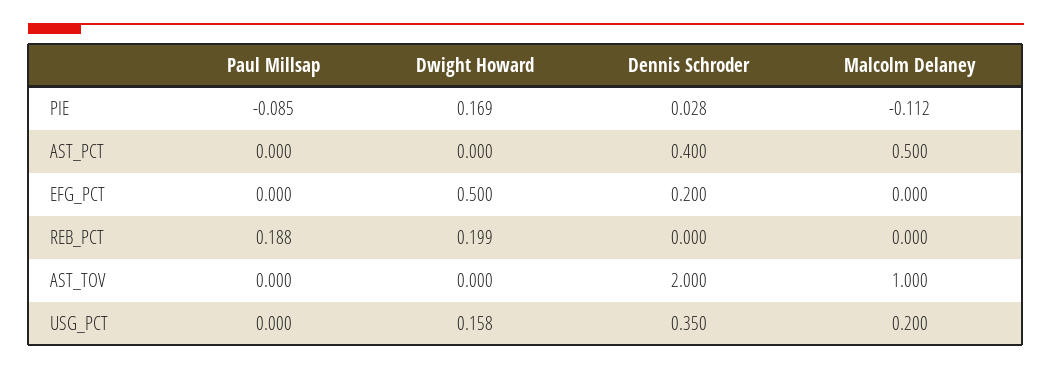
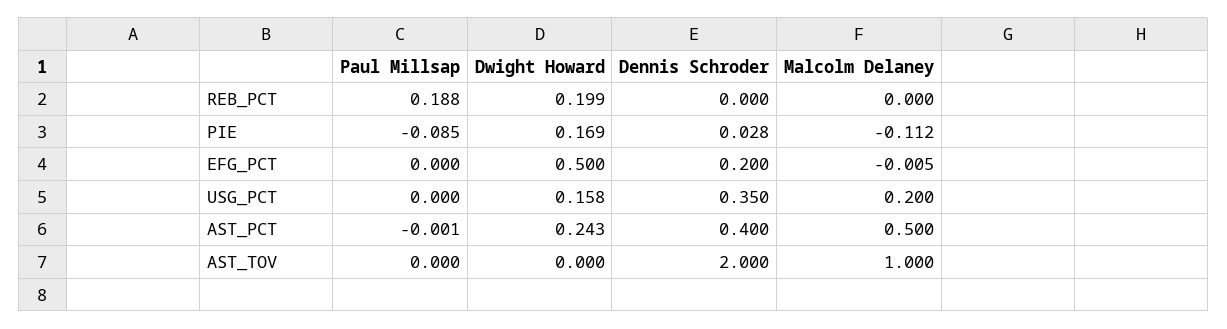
  {
    "Paul Millsap": {
      "PIE": -0.085,
-     "AST_PCT": 0,
+     "AST_PCT": -0.001,
      "EFG_PCT": 0,
      "REB_PCT": 0.188,
      "AST_TOV": 0,
      "USG_PCT": 0
    },
    "Dwight Howard": {
      "PIE": 0.169,
-     "AST_PCT": 0,
+     "AST_PCT": 0.243,
      "EFG_PCT": 0.5,
      "REB_PCT": 0.199,
      "AST_TOV": 0,
      "USG_PCT": 0.158
    },
    "Dennis Schroder": {
      "PIE": 0.028,
      "AST_PCT": 0.4,
      "EFG_PCT": 0.2,
      "REB_PCT": 0,
      "AST_TOV": 2,
      "USG_PCT": 0.35
    },
    "Malcolm Delaney": {
      "PIE": -0.112,
      "AST_PCT": 0.5,
-     "EFG_PCT": 0,
+     "EFG_PCT": -0.005,
      "REB_PCT": 0,
      "AST_TOV": 1,
      "USG_PCT": 0.2
    }
  }

